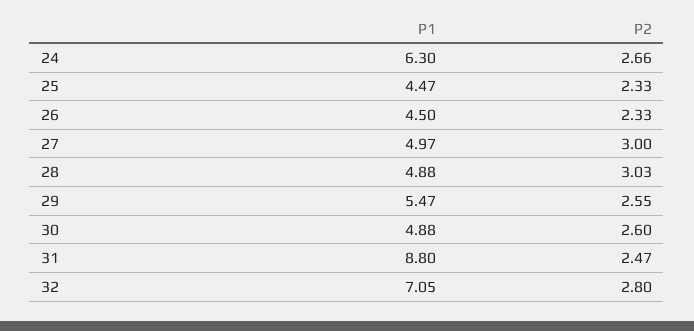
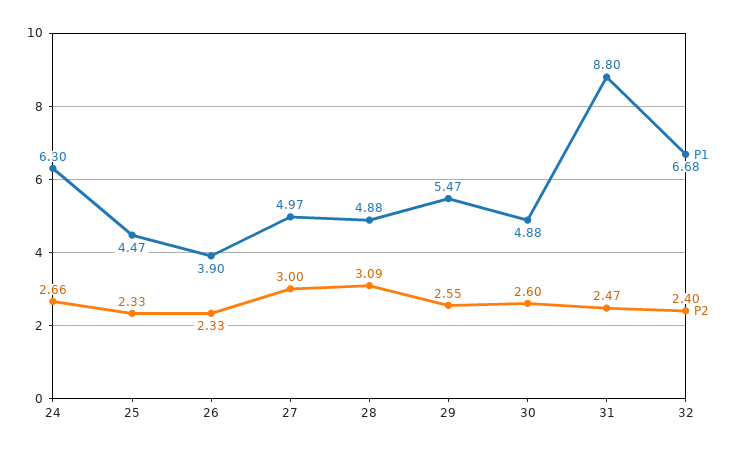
  {
    "P1": {
      "24": 6.3,
      "25": 4.47,
-     "26": 4.5,
+     "26": 3.9,
      "27": 4.97,
      "28": 4.88,
      "29": 5.47,
      "30": 4.88,
      "31": 8.8,
-     "32": 7.05
+     "32": 6.68
    },
    "P2": {
      "24": 2.66,
      "25": 2.33,
      "26": 2.33,
      "27": 3,
-     "28": 3.03,
+     "28": 3.09,
      "29": 2.55,
      "30": 2.6,
      "31": 2.47,
-     "32": 2.8
+     "32": 2.4
    }
  }

